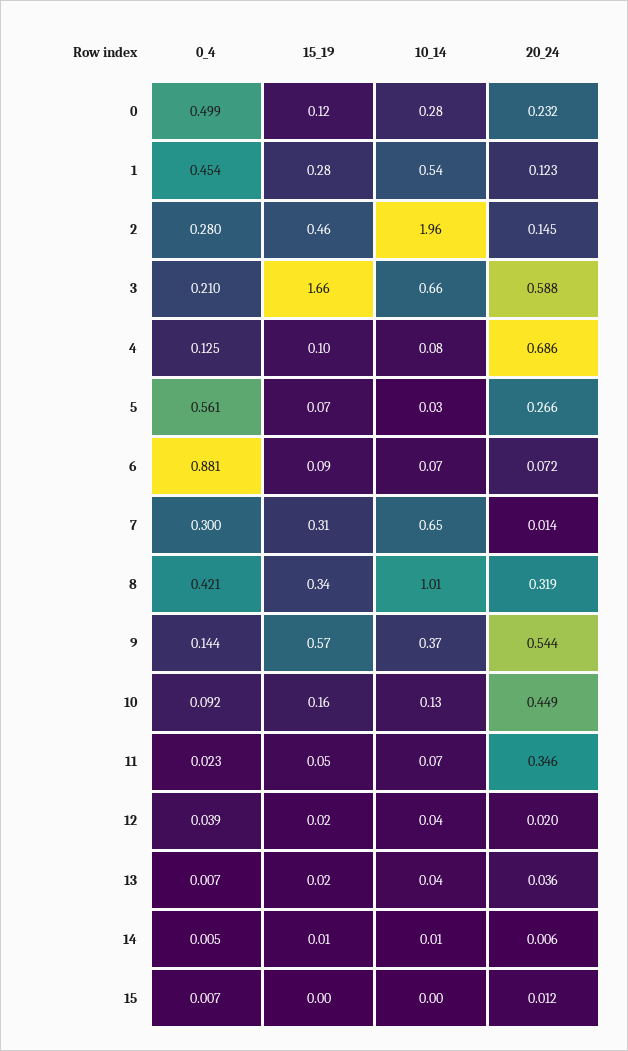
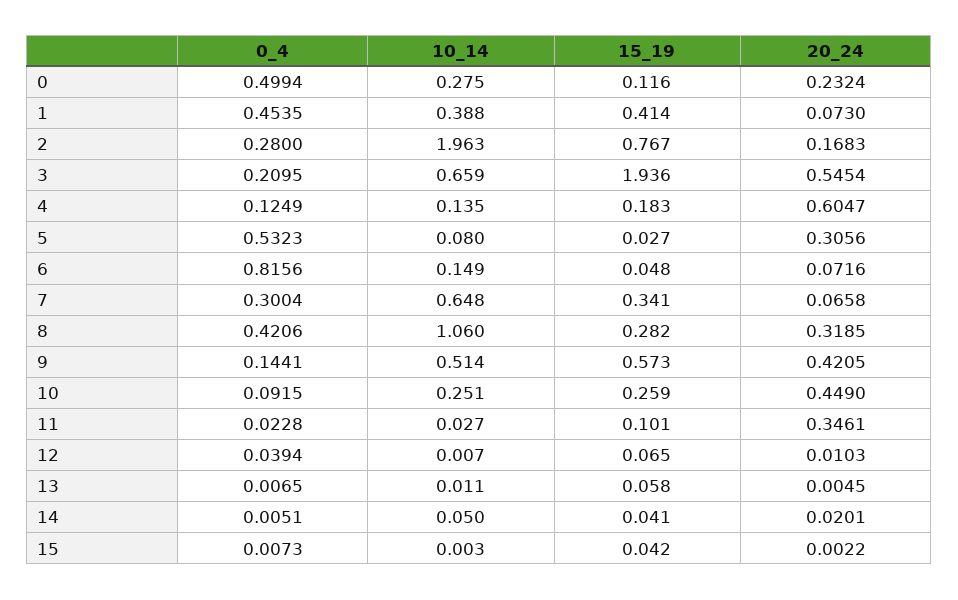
  {
    "0_4": {
      "0": 0.4994,
      "1": 0.4535,
      "2": 0.28,
      "3": 0.2095,
      "4": 0.1249,
-     "5": 0.561,
+     "5": 0.5323,
-     "6": 0.881,
+     "6": 0.8156,
      "7": 0.3004,
      "8": 0.4206,
      "9": 0.1441,
      "10": 0.0915,
      "11": 0.0228,
      "12": 0.0394,
      "13": 0.0065,
      "14": 0.0051,
      "15": 0.0073
    },
    "15_19": {
      "0": 0.116,
-     "1": 0.28,
+     "1": 0.414,
-     "2": 0.46,
+     "2": 0.767,
-     "3": 1.66,
+     "3": 1.936,
-     "4": 0.1,
+     "4": 0.183,
-     "5": 0.07,
+     "5": 0.027,
-     "6": 0.09,
+     "6": 0.048,
-     "7": 0.31,
+     "7": 0.341,
-     "8": 0.34,
+     "8": 0.282,
      "9": 0.573,
-     "10": 0.16,
+     "10": 0.259,
-     "11": 0.05,
+     "11": 0.101,
-     "12": 0.02,
+     "12": 0.065,
-     "13": 0.02,
+     "13": 0.058,
-     "14": 0.01,
+     "14": 0.041,
-     "15": 0
+     "15": 0.042
    },
    "10_14": {
      "0": 0.275,
-     "1": 0.54,
+     "1": 0.388,
      "2": 1.963,
      "3": 0.659,
-     "4": 0.08,
+     "4": 0.135,
-     "5": 0.03,
+     "5": 0.08,
-     "6": 0.07,
+     "6": 0.149,
      "7": 0.648,
-     "8": 1.01,
+     "8": 1.06,
-     "9": 0.37,
+     "9": 0.514,
-     "10": 0.13,
+     "10": 0.251,
-     "11": 0.07,
+     "11": 0.027,
-     "12": 0.04,
+     "12": 0.007,
-     "13": 0.04,
+     "13": 0.011,
-     "14": 0.01,
+     "14": 0.05,
      "15": 0.003
    },
    "20_24": {
      "0": 0.2324,
-     "1": 0.123,
+     "1": 0.073,
-     "2": 0.145,
+     "2": 0.1683,
-     "3": 0.588,
+     "3": 0.5454,
-     "4": 0.686,
+     "4": 0.6047,
-     "5": 0.266,
+     "5": 0.3056,
      "6": 0.0716,
-     "7": 0.014,
+     "7": 0.0658,
      "8": 0.3185,
-     "9": 0.544,
+     "9": 0.4205,
      "10": 0.449,
      "11": 0.3461,
-     "12": 0.02,
+     "12": 0.0103,
-     "13": 0.036,
+     "13": 0.0045,
-     "14": 0.006,
+     "14": 0.0201,
-     "15": 0.012
+     "15": 0.0022
    }
  }

